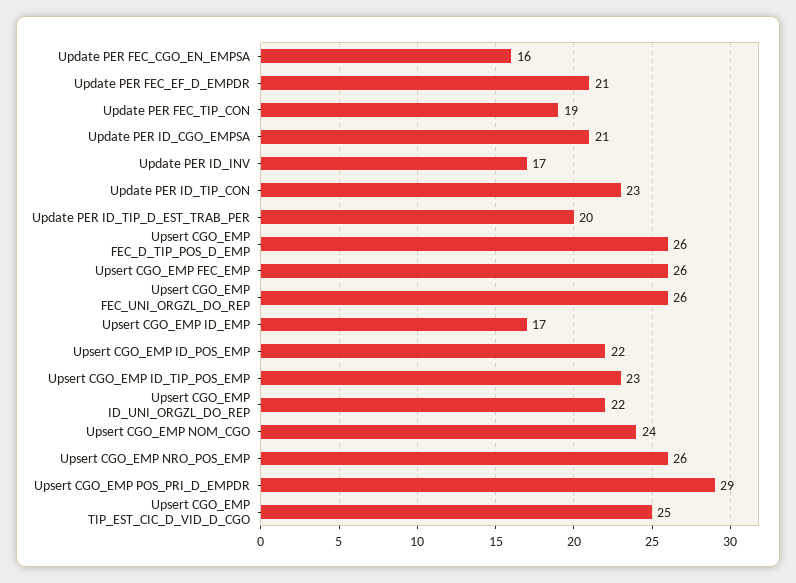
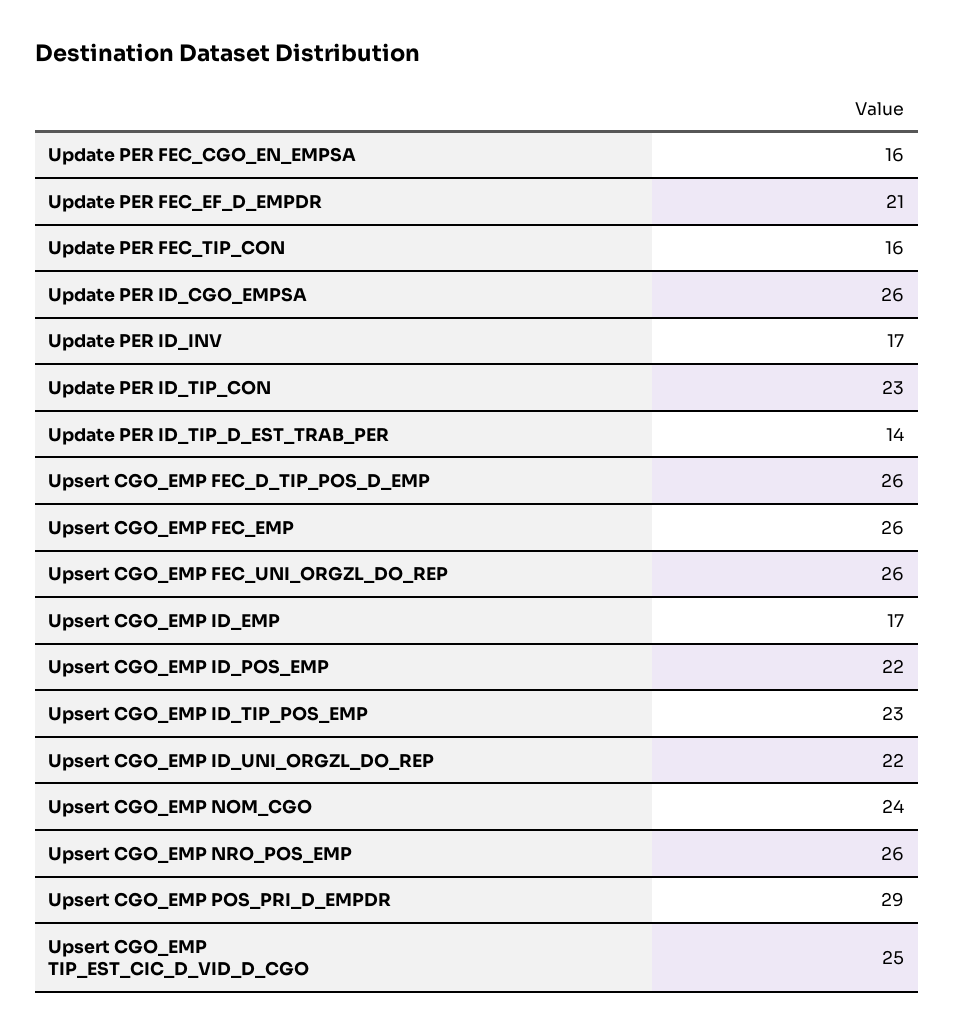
  {
    "Update PER FEC_CGO_EN_EMPSA": 16,
    "Update PER FEC_EF_D_EMPDR": 21,
-   "Update PER FEC_TIP_CON": 19,
+   "Update PER FEC_TIP_CON": 16,
-   "Update PER ID_CGO_EMPSA": 21,
+   "Update PER ID_CGO_EMPSA": 26,
    "Update PER ID_INV": 17,
    "Update PER ID_TIP_CON": 23,
-   "Update PER ID_TIP_D_EST_TRAB_PER": 20,
+   "Update PER ID_TIP_D_EST_TRAB_PER": 14,
    "Upsert CGO_EMP FEC_D_TIP_POS_D_EMP": 26,
    "Upsert CGO_EMP FEC_EMP": 26,
    "Upsert CGO_EMP FEC_UNI_ORGZL_DO_REP": 26,
    "Upsert CGO_EMP ID_EMP": 17,
    "Upsert CGO_EMP ID_POS_EMP": 22,
    "Upsert CGO_EMP ID_TIP_POS_EMP": 23,
    "Upsert CGO_EMP ID_UNI_ORGZL_DO_REP": 22,
    "Upsert CGO_EMP NOM_CGO": 24,
    "Upsert CGO_EMP NRO_POS_EMP": 26,
    "Upsert CGO_EMP POS_PRI_D_EMPDR": 29,
    "Upsert CGO_EMP TIP_EST_CIC_D_VID_D_CGO": 25
  }

